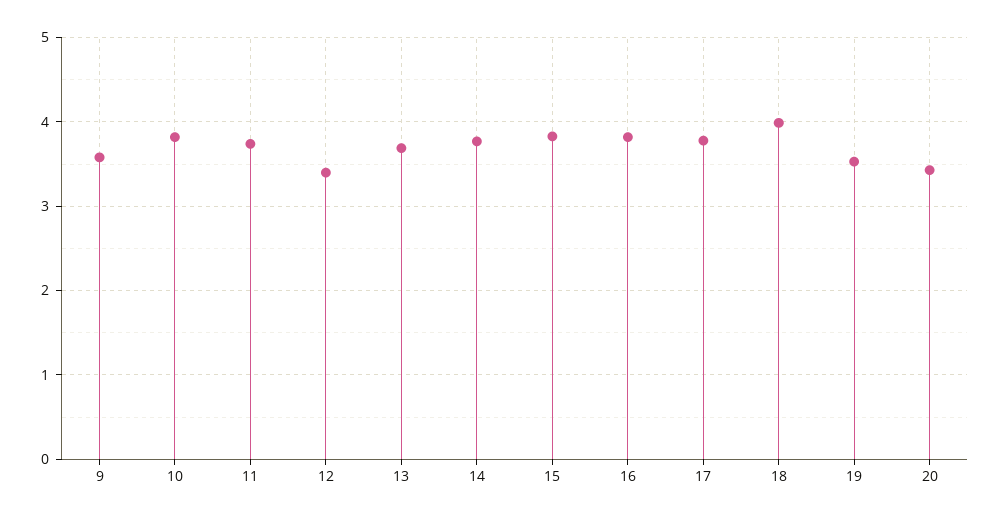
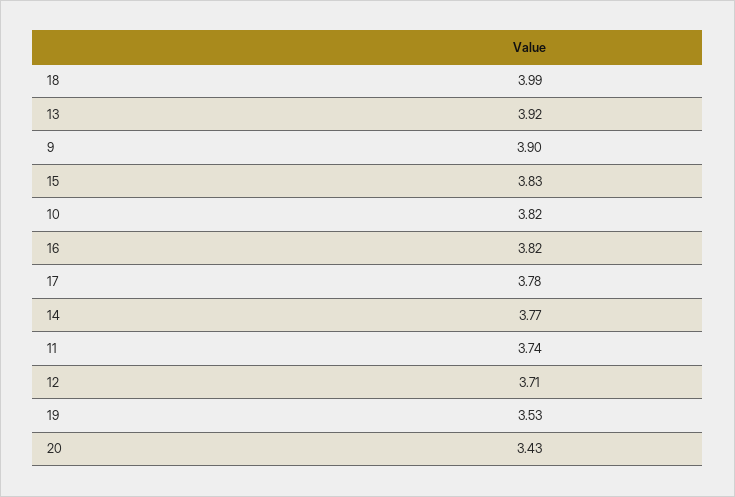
  {
-   "9": 3.6,
+   "9": 3.9,
    "10": 3.82,
    "11": 3.74,
-   "12": 3.4,
+   "12": 3.71,
-   "13": 3.7,
+   "13": 3.92,
    "14": 3.77,
    "15": 3.83,
    "16": 3.82,
    "17": 3.78,
    "18": 3.99,
    "19": 3.53,
    "20": 3.43
  }

